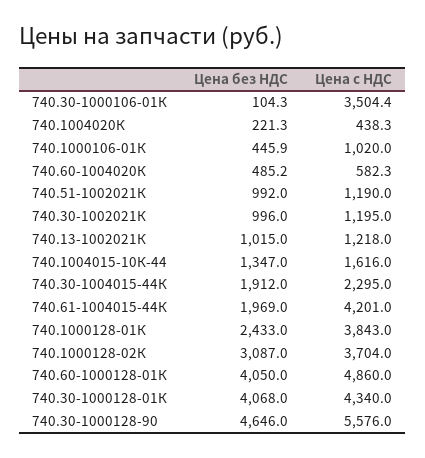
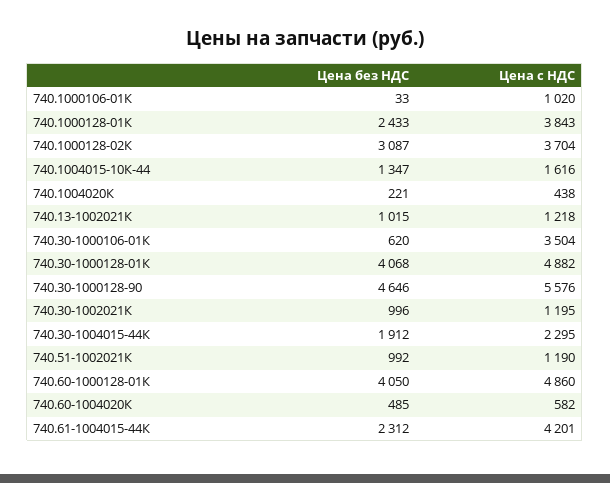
  {
    "Цена без НДС": {
-     "740.30-1000106-01К": 104.3,
+     "740.30-1000106-01К": 620,
      "740.1004020К": 221.3,
-     "740.1000106-01К": 445.9,
+     "740.1000106-01К": 33,
      "740.60-1004020К": 485.2,
      "740.51-1002021К": 992,
      "740.30-1002021К": 996,
      "740.13-1002021К": 1015,
      "740.1004015-10К-44": 1347,
      "740.30-1004015-44К": 1912,
-     "740.61-1004015-44К": 1969,
+     "740.61-1004015-44К": 2312,
      "740.1000128-01К": 2433,
      "740.1000128-02К": 3087,
      "740.60-1000128-01К": 4050,
      "740.30-1000128-01К": 4068,
      "740.30-1000128-90": 4646
    },
    "Цена с НДС": {
      "740.30-1000106-01К": 3504.4,
      "740.1004020К": 438.3,
      "740.1000106-01К": 1020,
      "740.60-1004020К": 582.3,
      "740.51-1002021К": 1190,
      "740.30-1002021К": 1195,
      "740.13-1002021К": 1218,
      "740.1004015-10К-44": 1616,
      "740.30-1004015-44К": 2295,
      "740.61-1004015-44К": 4201,
      "740.1000128-01К": 3843,
      "740.1000128-02К": 3704,
      "740.60-1000128-01К": 4860,
-     "740.30-1000128-01К": 4340,
+     "740.30-1000128-01К": 4882,
      "740.30-1000128-90": 5576
    }
  }

